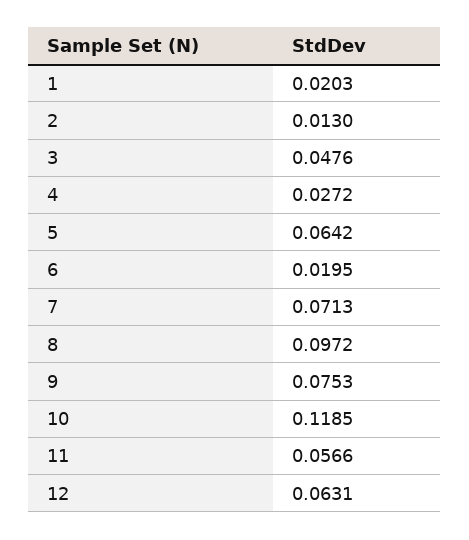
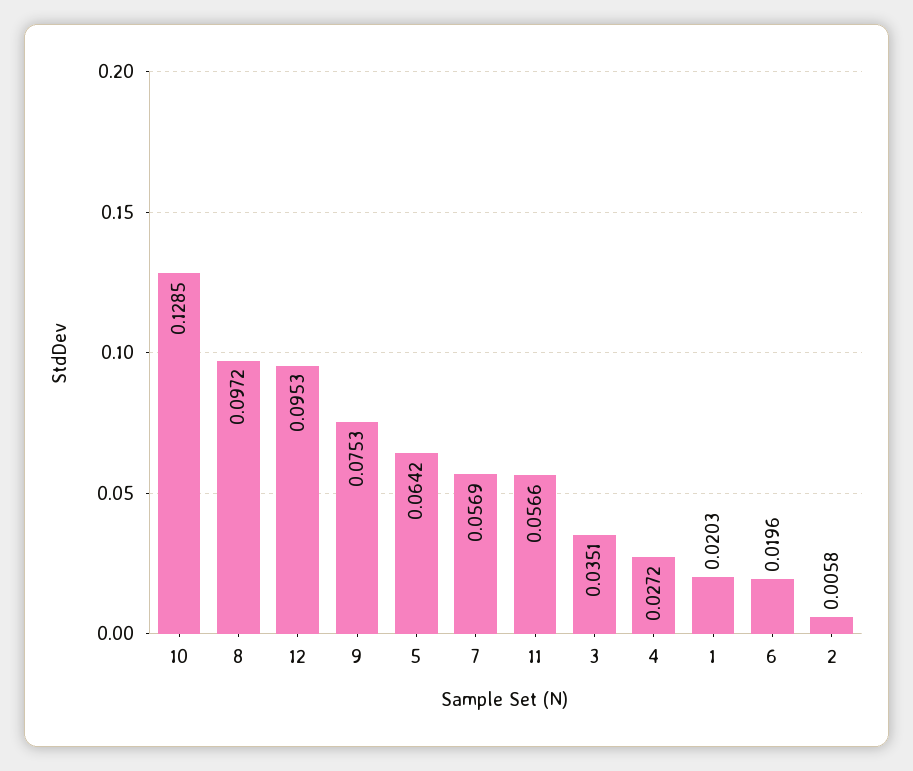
  {
    "1": 0.0203,
-   "2": 0.013,
+   "2": 0.0058,
-   "3": 0.0476,
+   "3": 0.0351,
    "4": 0.0272,
    "5": 0.0642,
-   "6": 0.0195,
+   "6": 0.0196,
-   "7": 0.0713,
+   "7": 0.0569,
    "8": 0.0972,
    "9": 0.0753,
-   "10": 0.1185,
+   "10": 0.1285,
    "11": 0.0566,
-   "12": 0.0631
+   "12": 0.0953
  }

